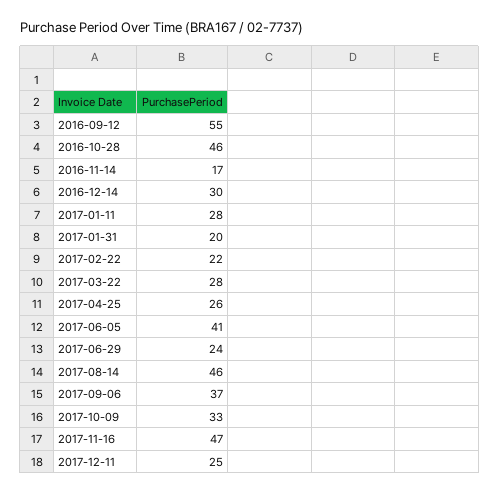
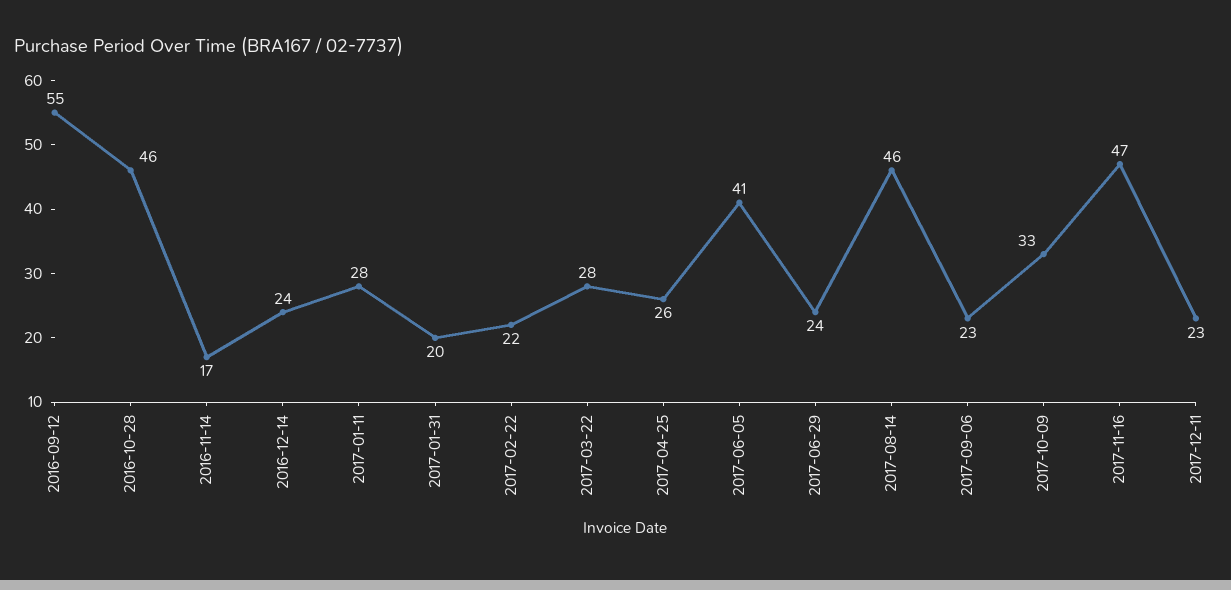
  {
    "2016-09-12": 55,
    "2016-10-28": 46,
    "2016-11-14": 17,
-   "2016-12-14": 30,
+   "2016-12-14": 24,
    "2017-01-11": 28,
    "2017-01-31": 20,
    "2017-02-22": 22,
    "2017-03-22": 28,
    "2017-04-25": 26,
    "2017-06-05": 41,
    "2017-06-29": 24,
    "2017-08-14": 46,
-   "2017-09-06": 37,
+   "2017-09-06": 23,
    "2017-10-09": 33,
    "2017-11-16": 47,
-   "2017-12-11": 25
+   "2017-12-11": 23
  }

